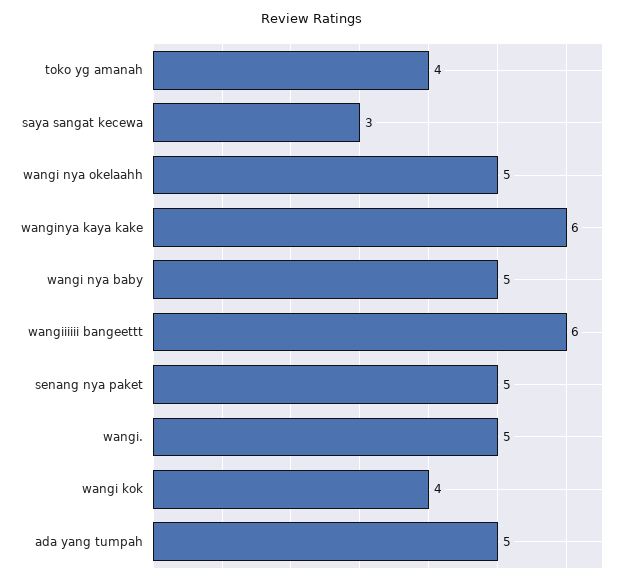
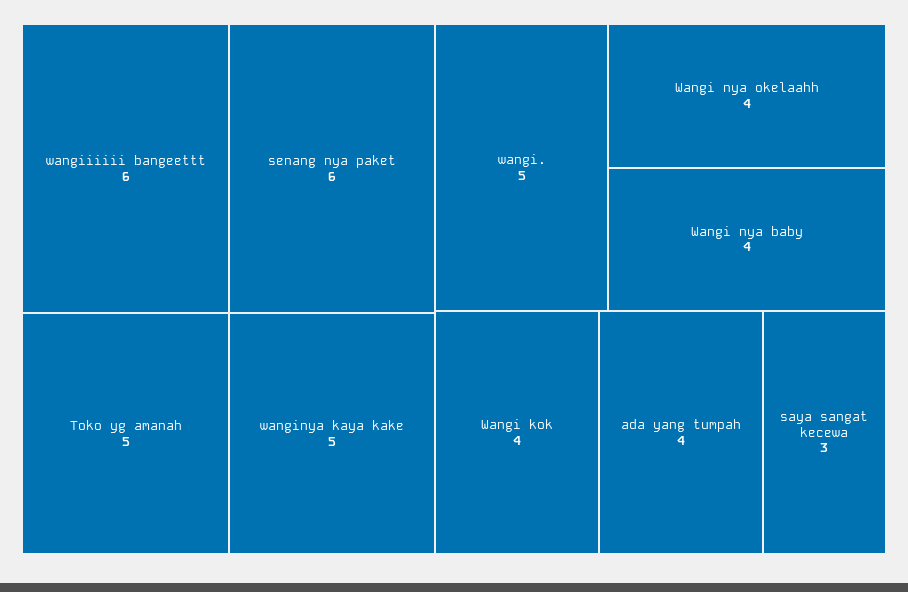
  {
-   "toko yg amanah": 4,
+   "toko yg amanah": 5,
    "saya sangat kecewa": 3,
-   "wangi nya okelaahh": 5,
+   "wangi nya okelaahh": 4,
-   "wanginya kaya kake": 6,
+   "wanginya kaya kake": 5,
-   "wangi nya baby": 5,
+   "wangi nya baby": 4,
    "wangiiiiii bangeettt": 6,
-   "senang nya paket": 5,
+   "senang nya paket": 6,
    "wangi.": 5,
    "wangi kok": 4,
-   "ada yang tumpah": 5
+   "ada yang tumpah": 4
  }

